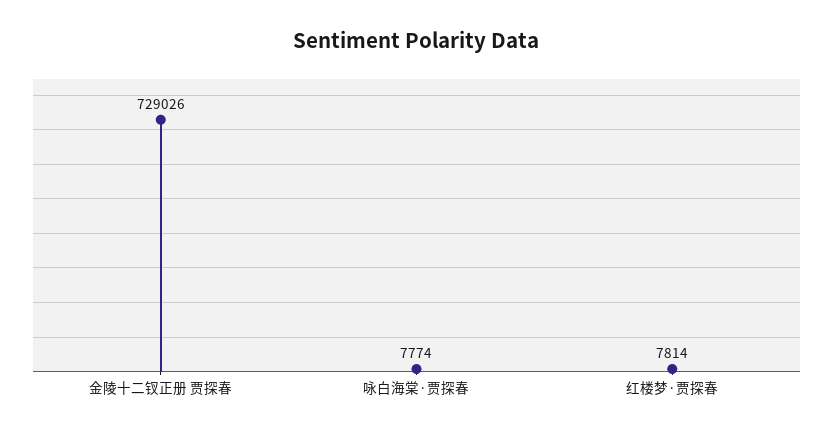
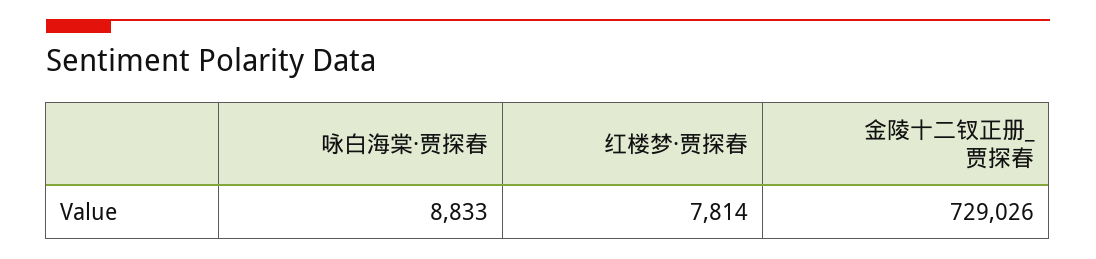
  {
    "金陵十二钗正册 贾探春": 729026,
-   "咏白海棠·贾探春": 7774,
+   "咏白海棠·贾探春": 8833,
    "红楼梦·贾探春": 7814
  }

